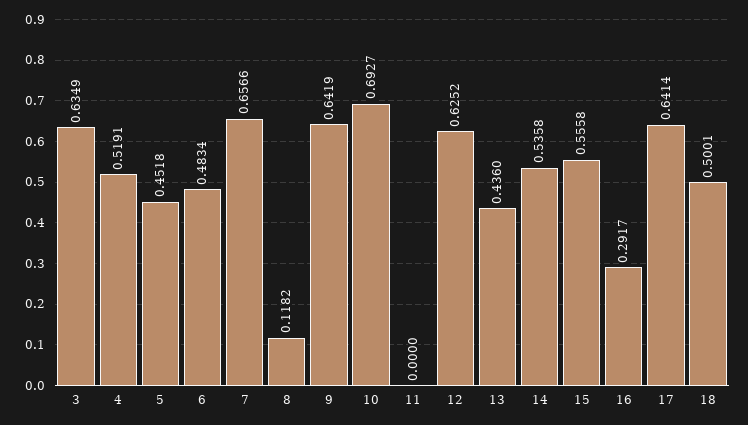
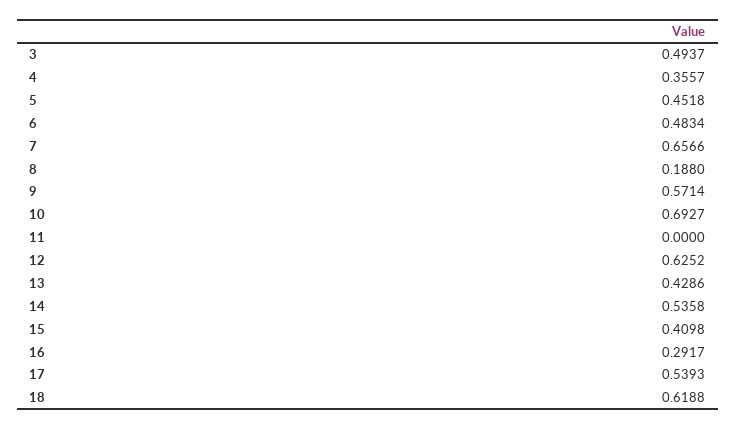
  {
-   "3": 0.6349,
+   "3": 0.4937,
-   "4": 0.5191,
+   "4": 0.3557,
    "5": 0.4518,
    "6": 0.4834,
    "7": 0.6566,
-   "8": 0.1182,
+   "8": 0.188,
-   "9": 0.6419,
+   "9": 0.5714,
    "10": 0.6927,
    "11": 0,
    "12": 0.6252,
-   "13": 0.436,
+   "13": 0.4286,
    "14": 0.5358,
-   "15": 0.5558,
+   "15": 0.4098,
    "16": 0.2917,
-   "17": 0.6414,
+   "17": 0.5393,
-   "18": 0.5001
+   "18": 0.6188
  }

